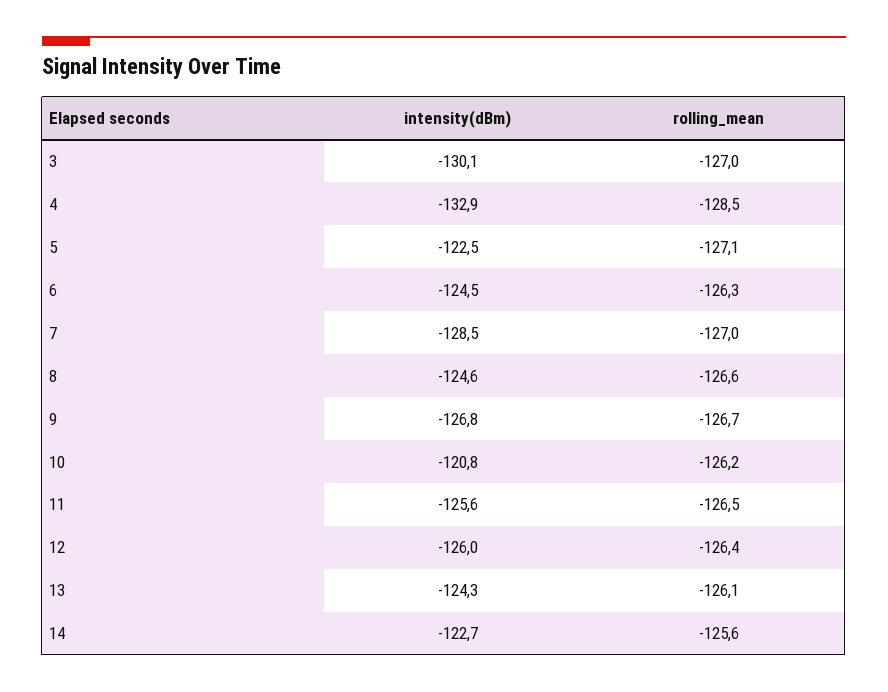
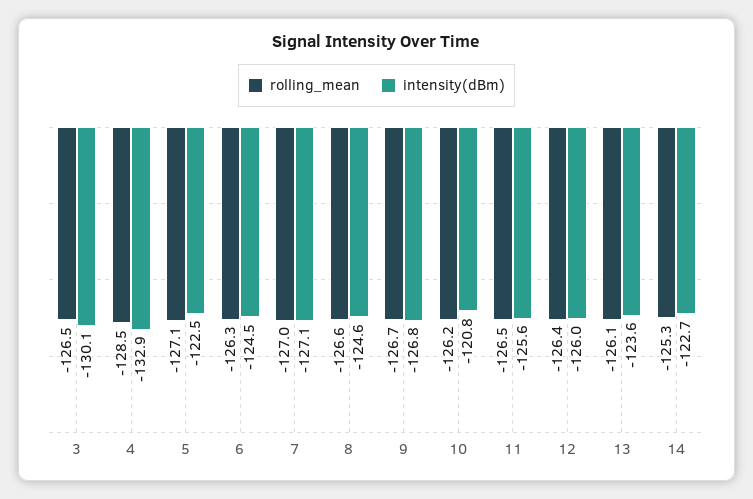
  {
    "intensity(dBm)": {
      "3": -130.1,
      "4": -132.9,
      "5": -122.5,
      "6": -124.5,
-     "7": -128.5,
+     "7": -127.1,
      "8": -124.6,
      "9": -126.8,
      "10": -120.8,
      "11": -125.6,
      "12": -126,
-     "13": -124.3,
+     "13": -123.6,
      "14": -122.7
    },
    "rolling_mean": {
-     "3": -127,
+     "3": -126.5,
      "4": -128.5,
      "5": -127.1,
      "6": -126.3,
      "7": -127,
      "8": -126.6,
      "9": -126.7,
      "10": -126.2,
      "11": -126.5,
      "12": -126.4,
      "13": -126.1,
-     "14": -125.6
+     "14": -125.3
    }
  }

